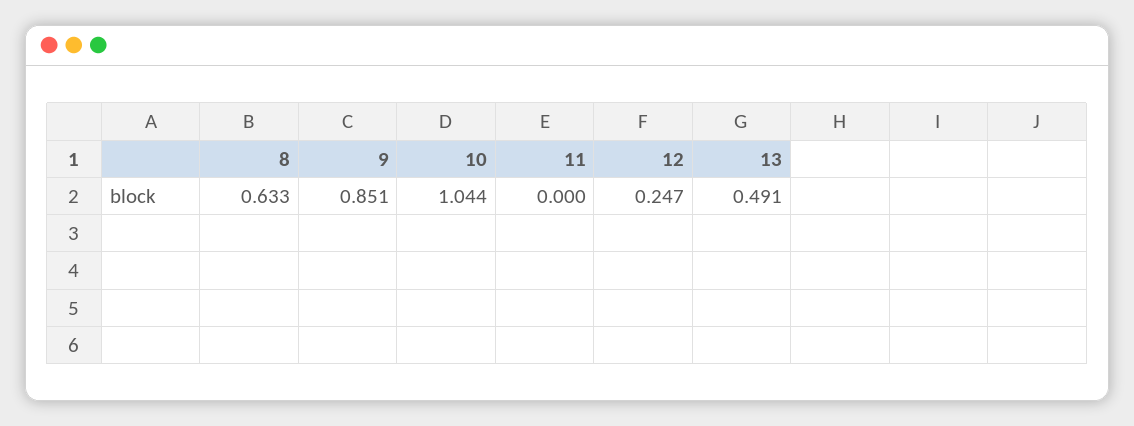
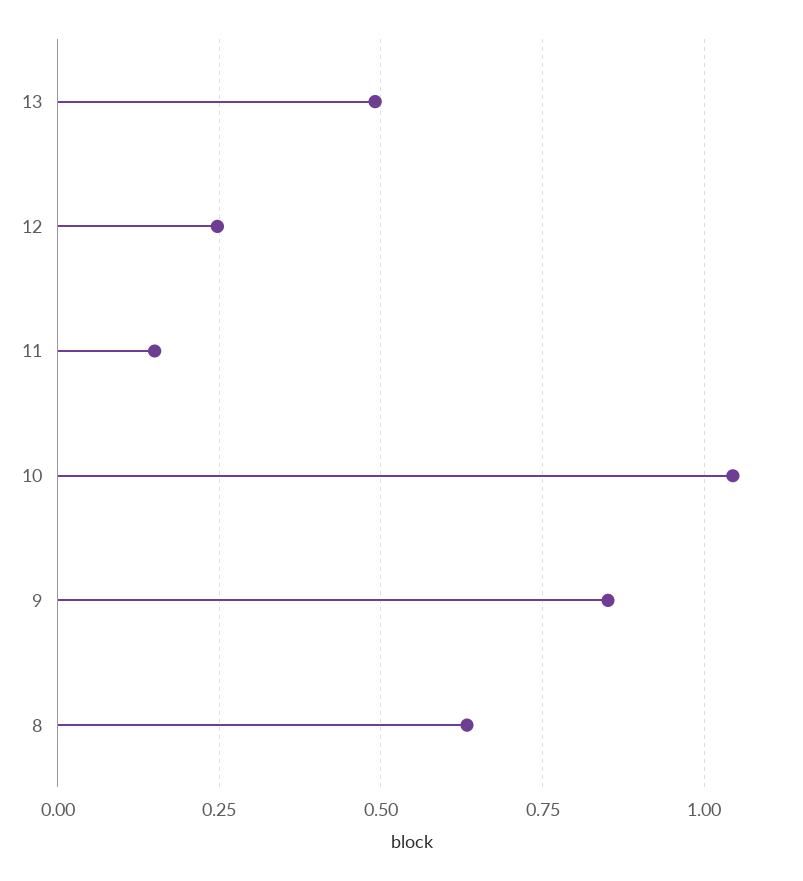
  {
    "8": 0.633,
    "9": 0.851,
    "10": 1.044,
-   "11": 0,
+   "11": 0.15,
    "12": 0.247,
    "13": 0.491
  }

